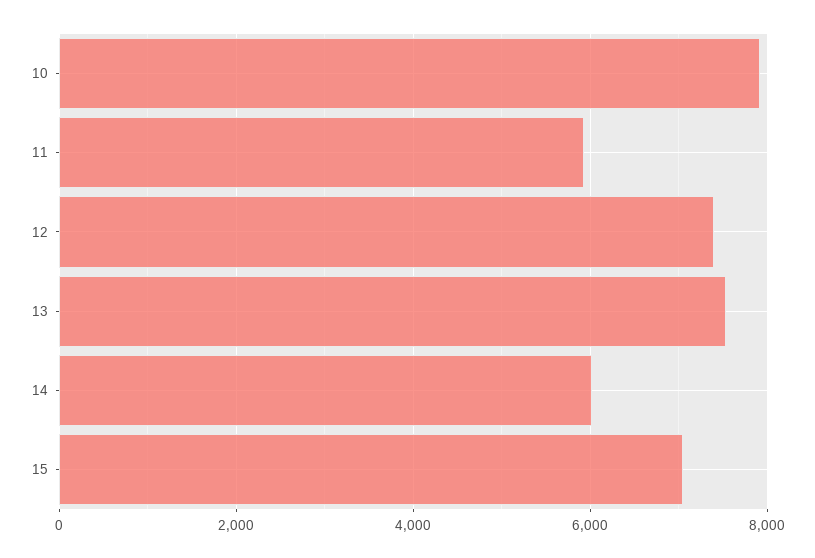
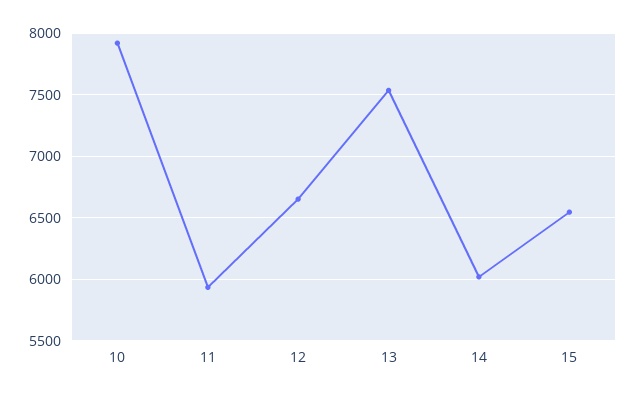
  {
    "10": 7900,
    "11": 5950,
-   "12": 7400,
+   "12": 6650,
    "13": 7550,
    "14": 6000,
-   "15": 7000
+   "15": 6550
  }

